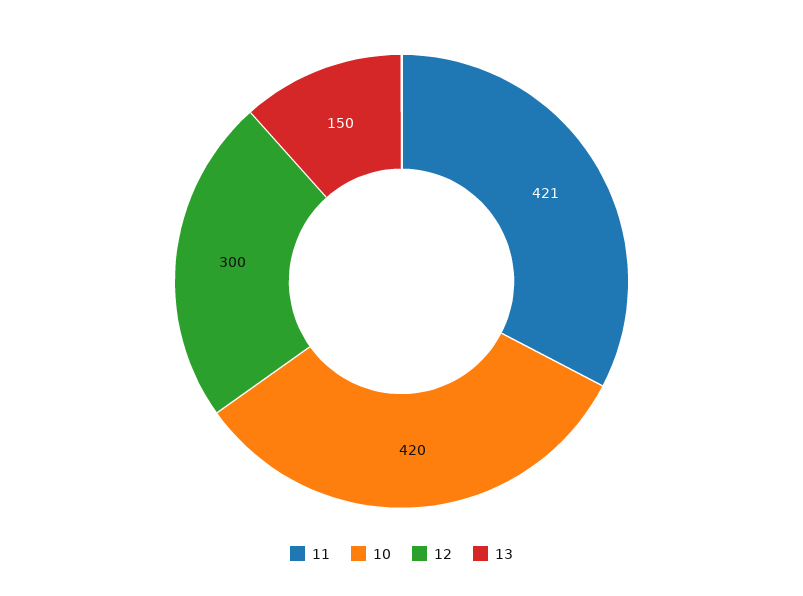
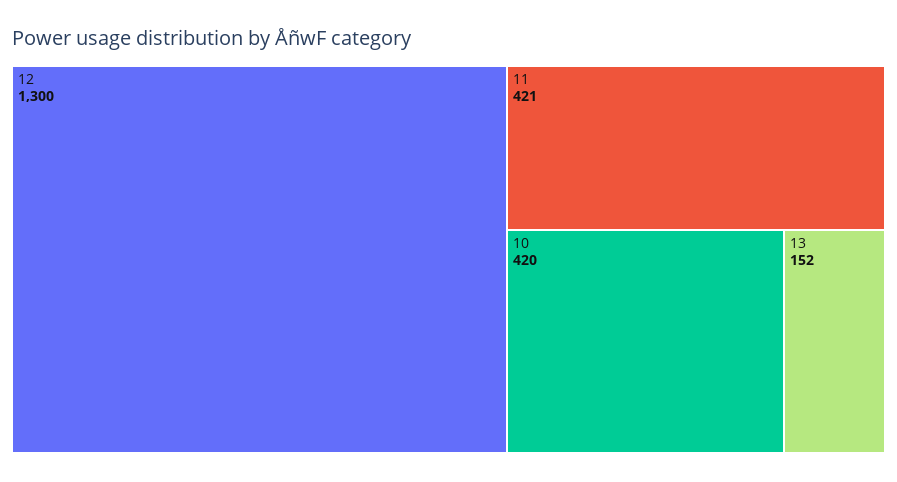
  {
    "11": 421,
    "10": 420,
-   "12": 300,
+   "12": 1300,
-   "13": 150
+   "13": 152
  }

